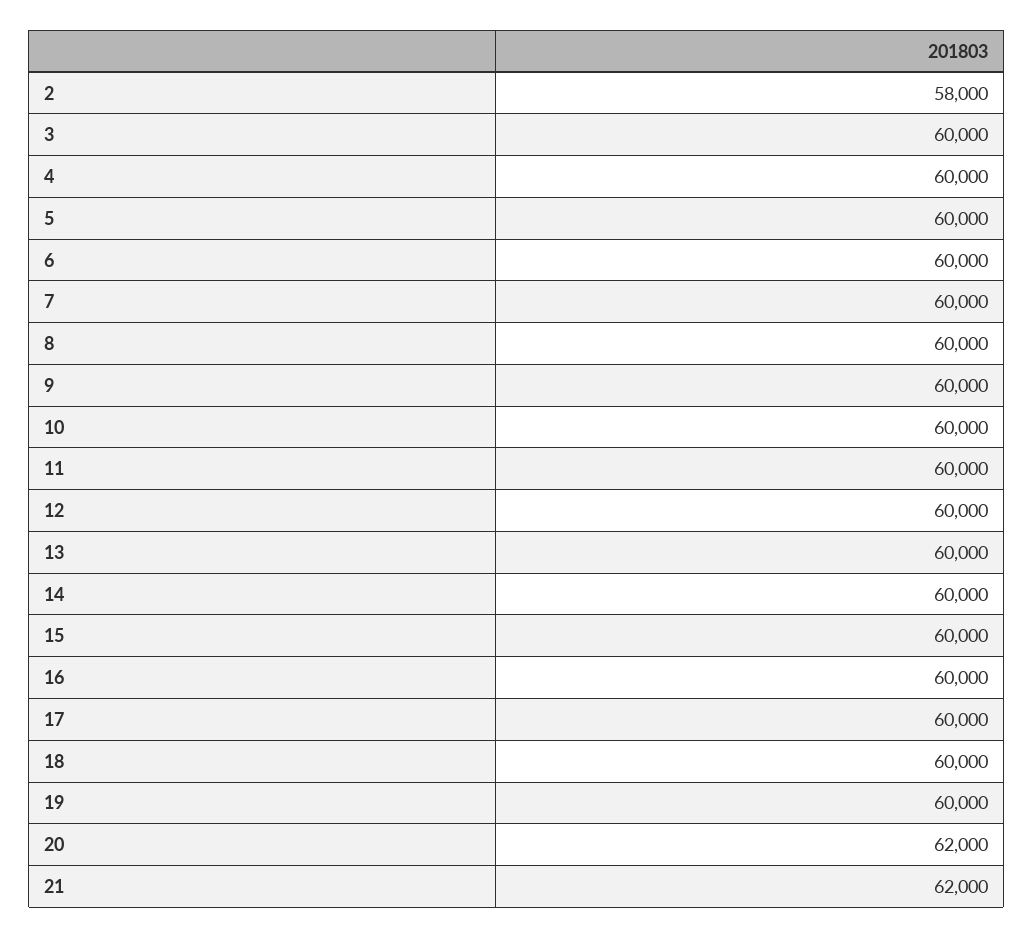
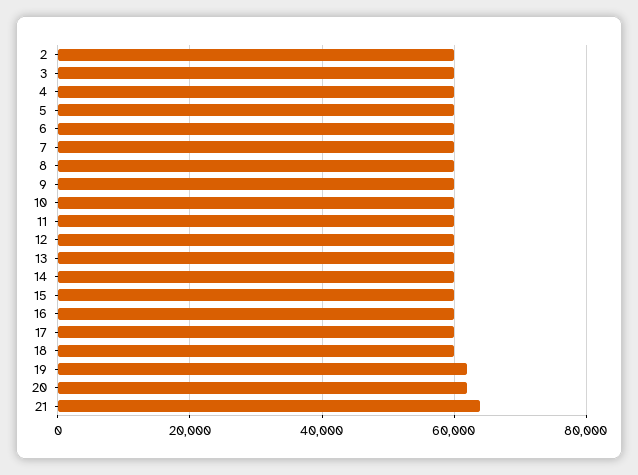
  {
-   "2": 58000,
+   "2": 60000,
    "3": 60000,
    "4": 60000,
    "5": 60000,
    "6": 60000,
    "7": 60000,
    "8": 60000,
    "9": 60000,
    "10": 60000,
    "11": 60000,
    "12": 60000,
    "13": 60000,
    "14": 60000,
    "15": 60000,
    "16": 60000,
    "17": 60000,
    "18": 60000,
-   "19": 60000,
+   "19": 62000,
    "20": 62000,
-   "21": 62000
+   "21": 64000
  }

